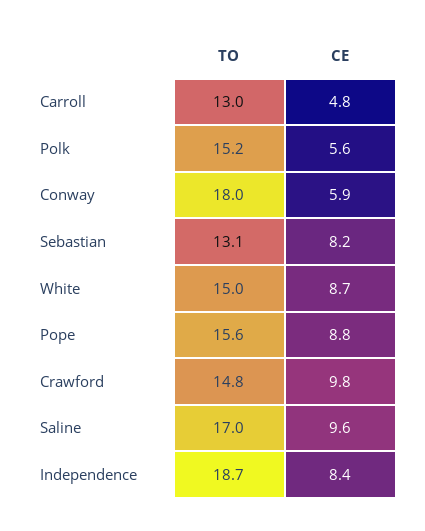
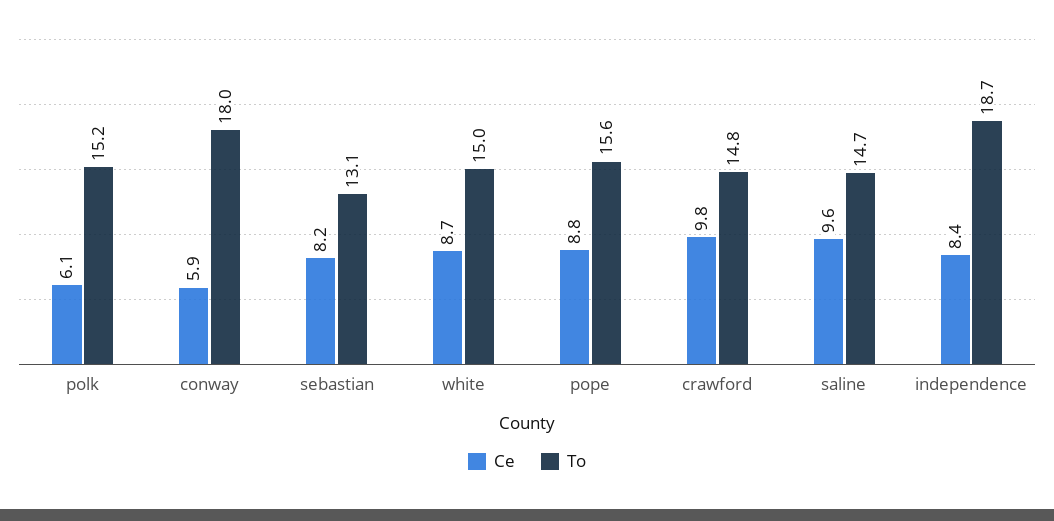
  {
    "TO": {
-     "Carroll": 13,
      "Polk": 15.2,
      "Conway": 18,
      "Sebastian": 13.1,
      "White": 15,
      "Pope": 15.6,
      "Crawford": 14.8,
-     "Saline": 17,
+     "Saline": 14.7,
      "Independence": 18.7
    },
    "CE": {
-     "Carroll": 4.8,
-     "Polk": 5.6,
+     "Polk": 6.1,
      "Conway": 5.9,
      "Sebastian": 8.2,
      "White": 8.7,
      "Pope": 8.8,
      "Crawford": 9.8,
      "Saline": 9.6,
      "Independence": 8.4
    }
  }

